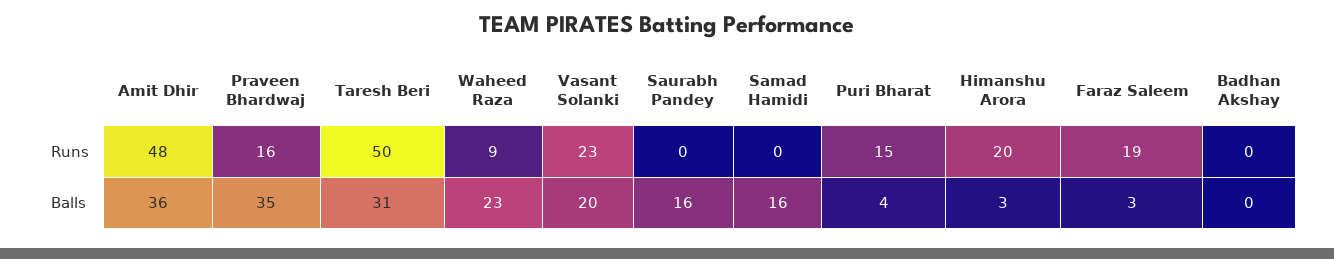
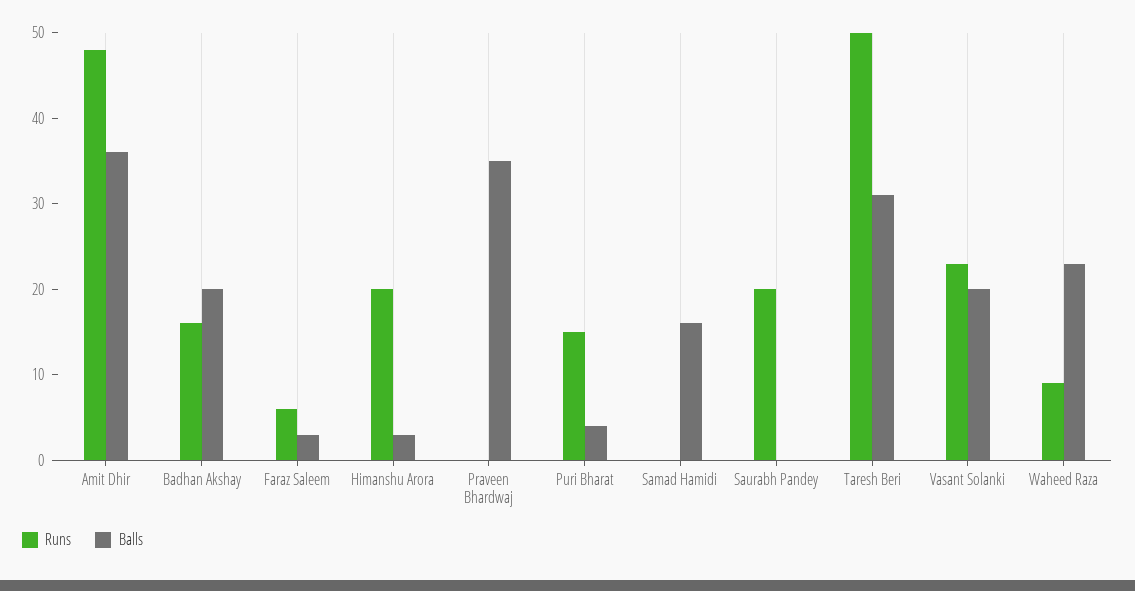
  {
    "Runs": {
      "Amit Dhir": 48,
-     "Praveen Bhardwaj": 16,
+     "Praveen Bhardwaj": 0,
      "Taresh Beri": 50,
      "Waheed Raza": 9,
      "Vasant Solanki": 23,
-     "Saurabh Pandey": 0,
+     "Saurabh Pandey": 20,
      "Samad Hamidi": 0,
      "Puri Bharat": 15,
      "Himanshu Arora": 20,
-     "Faraz Saleem": 19,
+     "Faraz Saleem": 6,
-     "Badhan Akshay": 0
+     "Badhan Akshay": 16
    },
    "Balls": {
      "Amit Dhir": 36,
      "Praveen Bhardwaj": 35,
      "Taresh Beri": 31,
      "Waheed Raza": 23,
      "Vasant Solanki": 20,
-     "Saurabh Pandey": 16,
+     "Saurabh Pandey": 0,
      "Samad Hamidi": 16,
      "Puri Bharat": 4,
      "Himanshu Arora": 3,
      "Faraz Saleem": 3,
-     "Badhan Akshay": 0
+     "Badhan Akshay": 20
    }
  }

